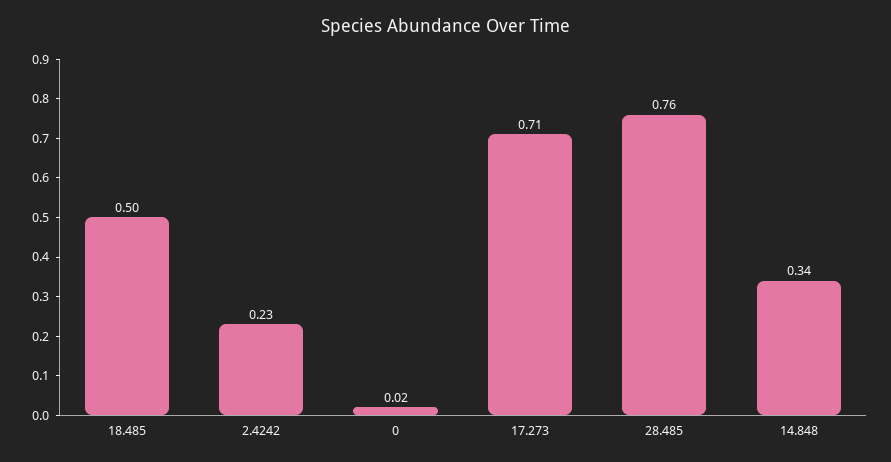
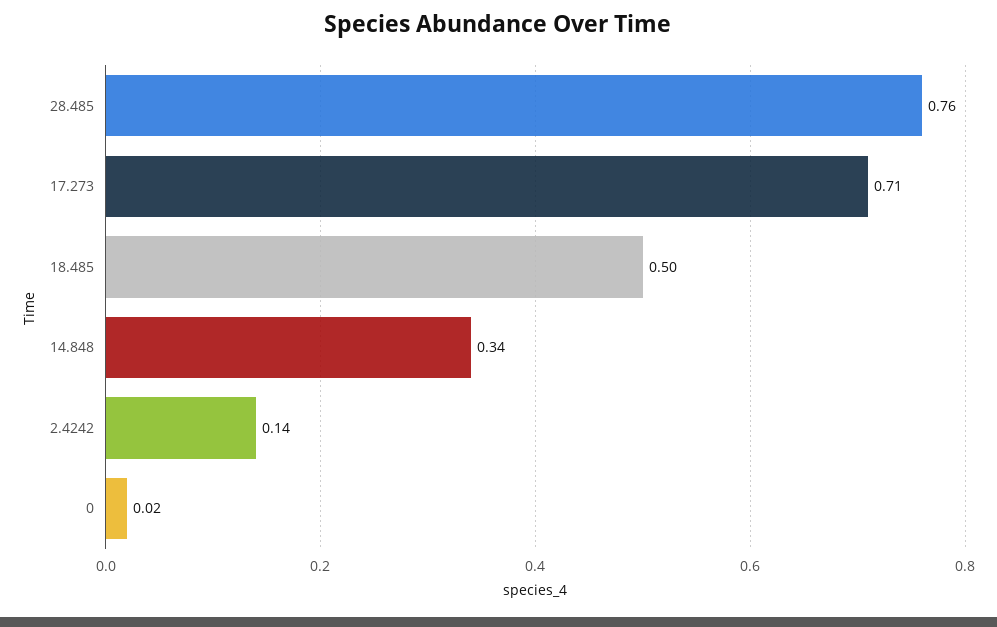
  {
    "18.485": 0.5,
-   "2.4242": 0.23,
+   "2.4242": 0.14,
    "0": 0.02,
    "17.273": 0.71,
    "28.485": 0.76,
    "14.848": 0.34
  }

